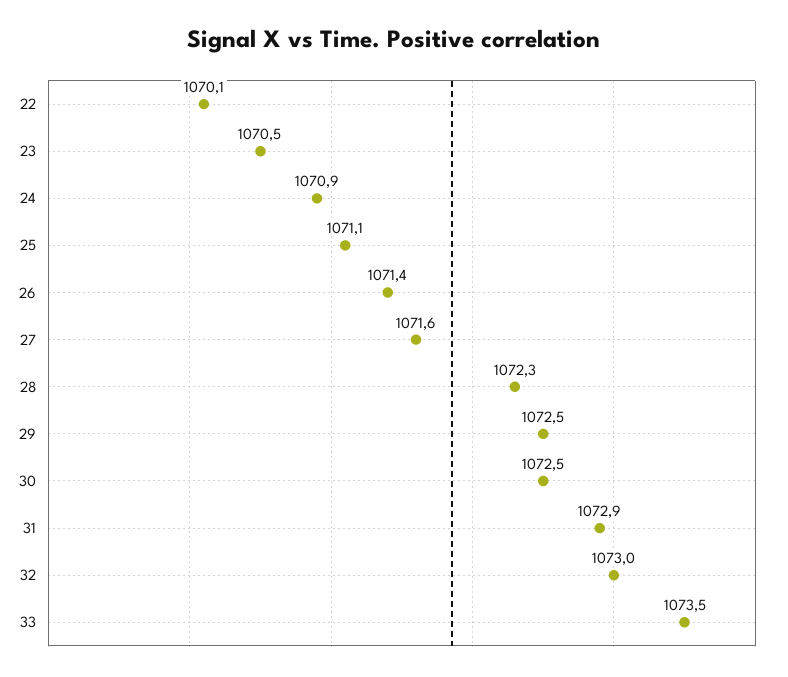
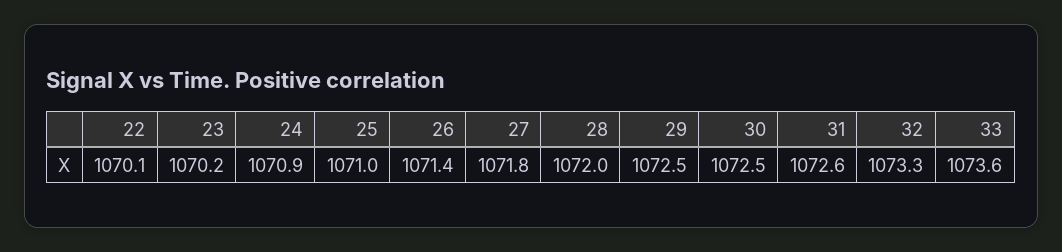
  {
    "22": 1070.1,
-   "23": 1070.5,
+   "23": 1070.2,
    "24": 1070.9,
-   "25": 1071.1,
+   "25": 1071,
    "26": 1071.4,
-   "27": 1071.6,
+   "27": 1071.8,
-   "28": 1072.3,
+   "28": 1072,
    "29": 1072.5,
    "30": 1072.5,
-   "31": 1072.9,
+   "31": 1072.6,
-   "32": 1073,
+   "32": 1073.3,
-   "33": 1073.5
+   "33": 1073.6
  }

